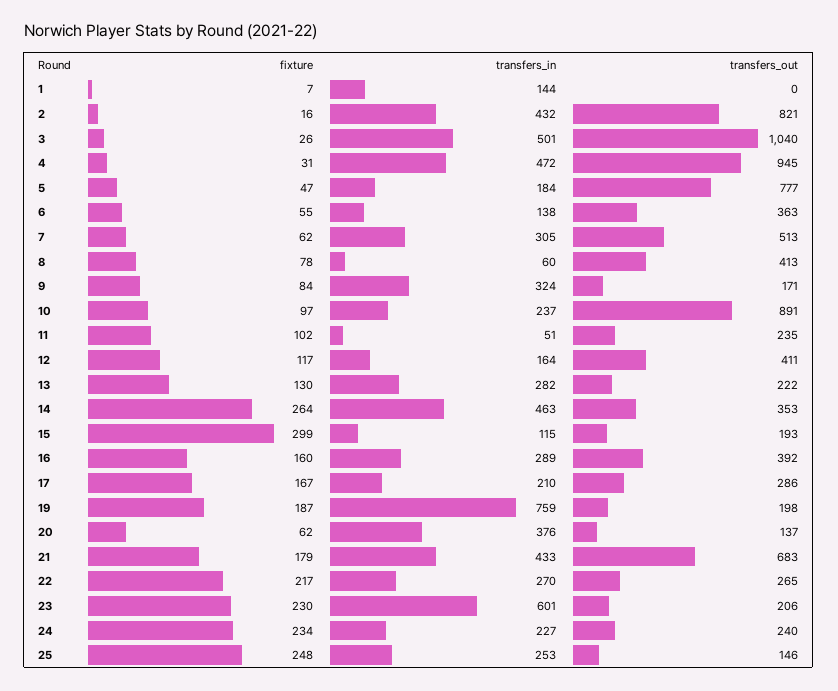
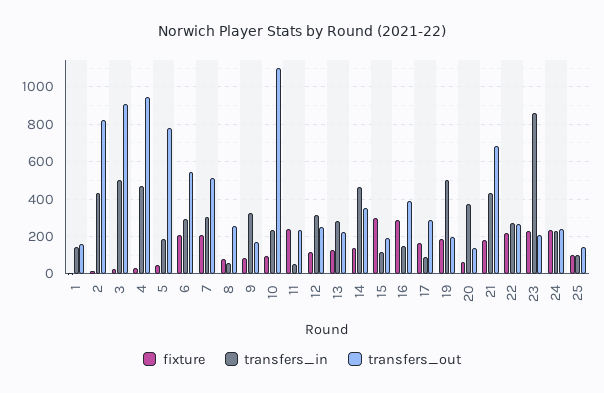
  {
    "fixture": {
      "1": 7,
      "2": 16,
      "3": 26,
      "4": 31,
      "5": 47,
-     "6": 55,
+     "6": 200,
-     "7": 62,
+     "7": 200,
      "8": 78,
      "9": 84,
      "10": 97,
-     "11": 102,
+     "11": 250,
      "12": 117,
      "13": 130,
-     "14": 264,
+     "14": 150,
      "15": 299,
-     "16": 160,
+     "16": 300,
      "17": 167,
      "19": 187,
      "20": 62,
      "21": 179,
      "22": 217,
      "23": 230,
      "24": 234,
-     "25": 248
+     "25": 100
    },
    "transfers_in": {
      "1": 144,
      "2": 432,
      "3": 501,
      "4": 472,
      "5": 184,
-     "6": 138,
+     "6": 300,
      "7": 305,
      "8": 60,
      "9": 324,
      "10": 237,
      "11": 51,
-     "12": 164,
+     "12": 300,
      "13": 282,
      "14": 463,
      "15": 115,
-     "16": 289,
+     "16": 150,
-     "17": 210,
+     "17": 100,
-     "19": 759,
+     "19": 500,
      "20": 376,
      "21": 433,
      "22": 270,
-     "23": 601,
+     "23": 850,
      "24": 227,
-     "25": 253
+     "25": 100
    },
    "transfers_out": {
-     "1": 0,
+     "1": 150,
      "2": 821,
-     "3": 1040,
+     "3": 900,
      "4": 945,
      "5": 777,
-     "6": 363,
+     "6": 550,
      "7": 513,
-     "8": 413,
+     "8": 250,
      "9": 171,
-     "10": 891,
+     "10": 1100,
      "11": 235,
-     "12": 411,
+     "12": 250,
      "13": 222,
      "14": 353,
      "15": 193,
      "16": 392,
      "17": 286,
      "19": 198,
      "20": 137,
      "21": 683,
      "22": 265,
      "23": 206,
      "24": 240,
      "25": 146
    }
  }

